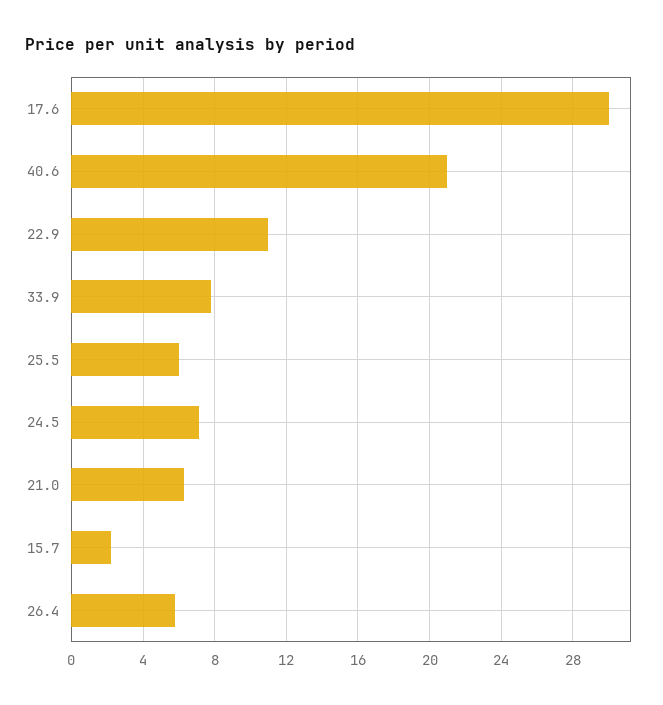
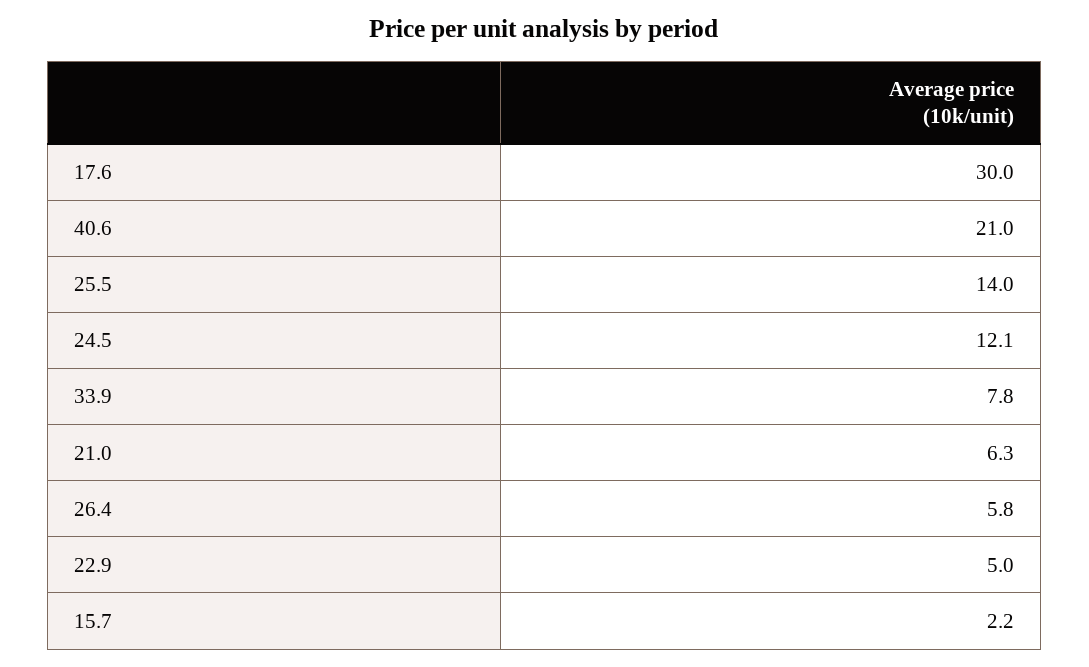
  {
    "17.6": 30,
    "40.6": 21,
-   "22.9": 11,
+   "22.9": 5,
    "33.9": 7.8,
-   "25.5": 6,
+   "25.5": 14,
-   "24.5": 7,
+   "24.5": 12.1,
    "21.0": 6.3,
    "15.7": 2.2,
    "26.4": 5.8
  }

